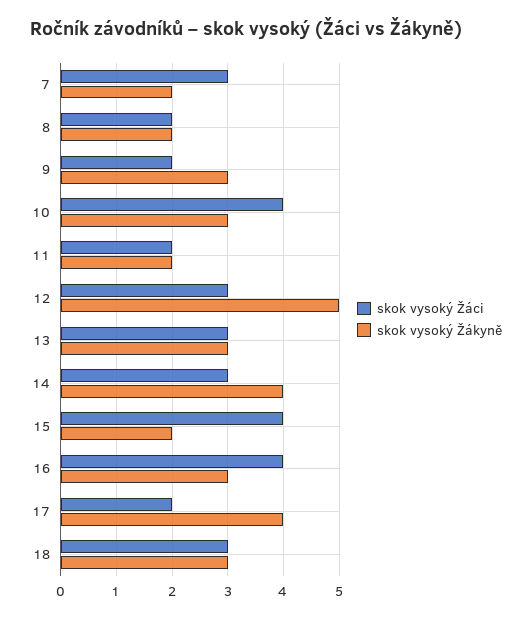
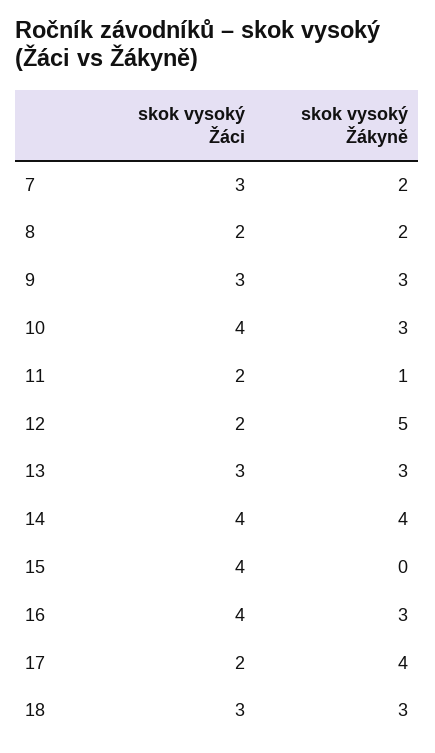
  {
    "skok vysoký Žáci": {
      "7": 3,
      "8": 2,
-     "9": 2,
+     "9": 3,
      "10": 4,
      "11": 2,
-     "12": 3,
+     "12": 2,
      "13": 3,
-     "14": 3,
+     "14": 4,
      "15": 4,
      "16": 4,
      "17": 2,
      "18": 3
    },
    "skok vysoký Žákyně": {
      "7": 2,
      "8": 2,
      "9": 3,
      "10": 3,
-     "11": 2,
+     "11": 1,
      "12": 5,
      "13": 3,
      "14": 4,
-     "15": 2,
+     "15": 0,
      "16": 3,
      "17": 4,
      "18": 3
    }
  }

